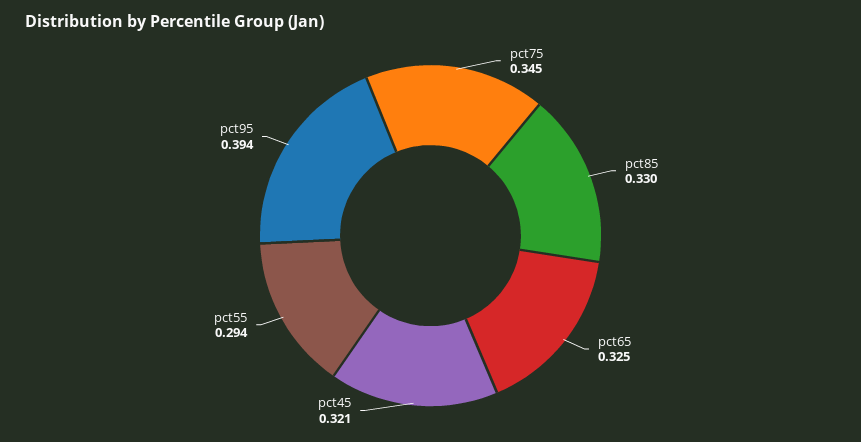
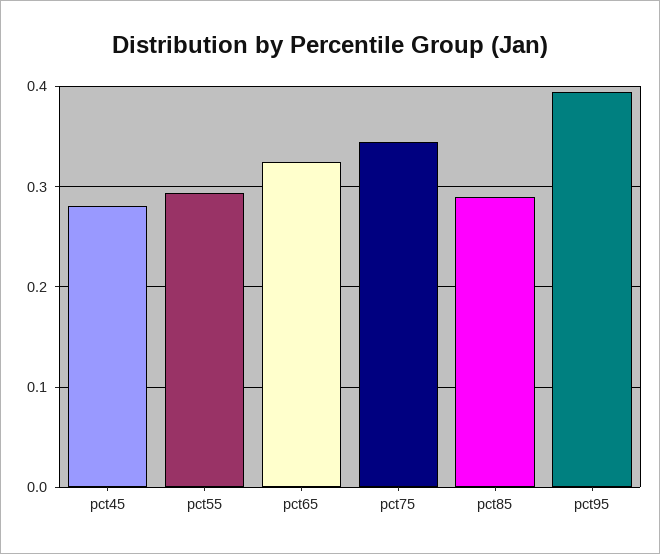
  {
    "pct75": 0.345,
-   "pct85": 0.33,
+   "pct85": 0.29,
    "pct65": 0.325,
-   "pct45": 0.321,
+   "pct45": 0.28,
    "pct55": 0.294,
    "pct95": 0.394
  }

